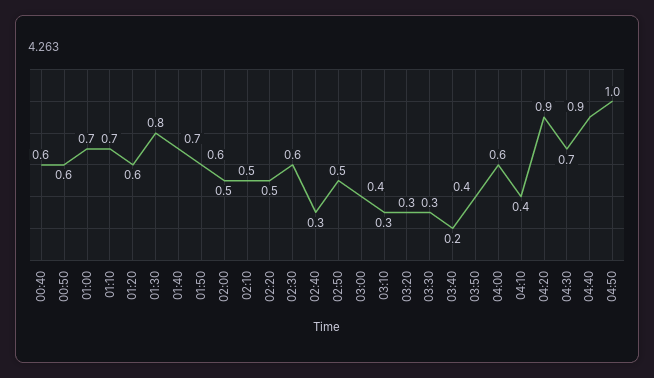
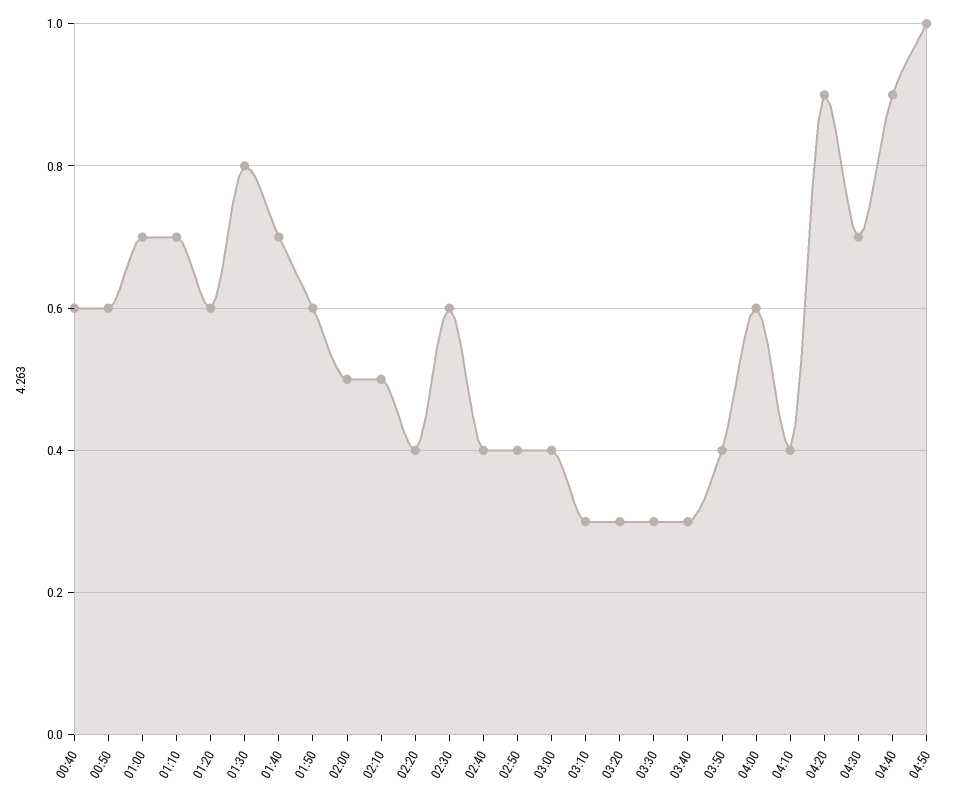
  {
    "00:40": 0.6,
    "00:50": 0.6,
    "01:00": 0.7,
    "01:10": 0.7,
    "01:20": 0.6,
    "01:30": 0.8,
    "01:40": 0.7,
    "01:50": 0.6,
    "02:00": 0.5,
    "02:10": 0.5,
-   "02:20": 0.5,
+   "02:20": 0.4,
    "02:30": 0.6,
-   "02:40": 0.3,
+   "02:40": 0.4,
-   "02:50": 0.5,
+   "02:50": 0.4,
    "03:00": 0.4,
    "03:10": 0.3,
    "03:20": 0.3,
    "03:30": 0.3,
-   "03:40": 0.2,
+   "03:40": 0.3,
    "03:50": 0.4,
    "04:00": 0.6,
    "04:10": 0.4,
    "04:20": 0.9,
    "04:30": 0.7,
    "04:40": 0.9,
    "04:50": 1
  }

